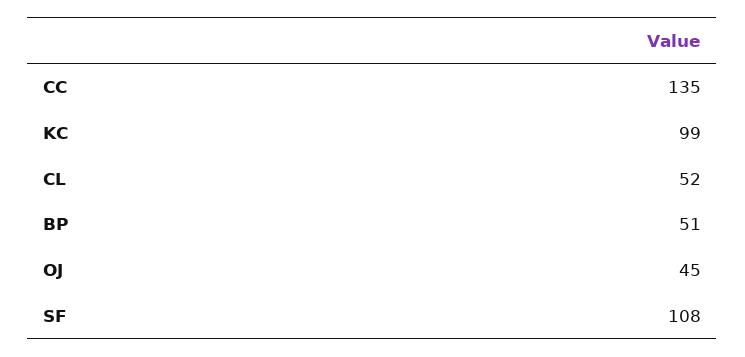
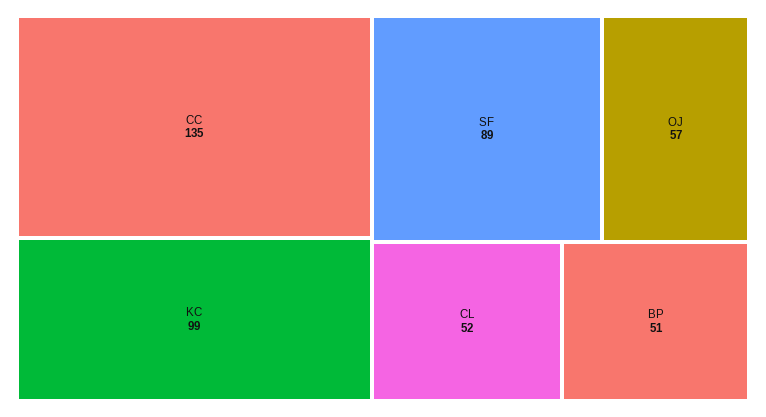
  {
    "CC": 135,
    "KC": 99,
    "CL": 52,
    "BP": 51,
-   "OJ": 45,
+   "OJ": 57,
-   "SF": 108
+   "SF": 89
  }

